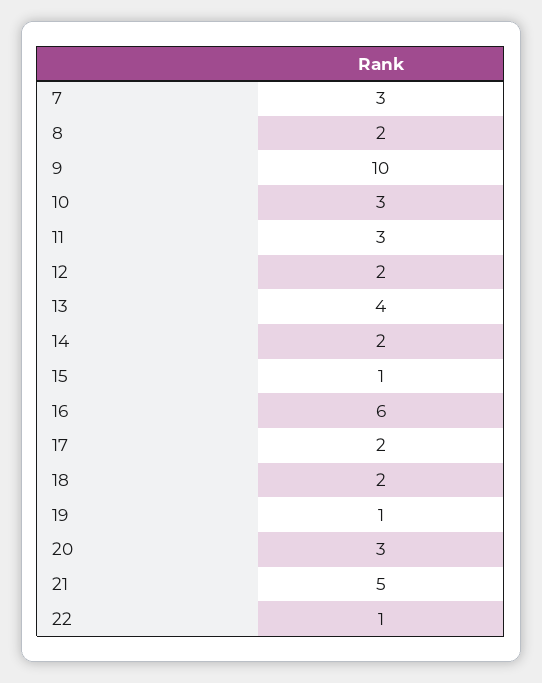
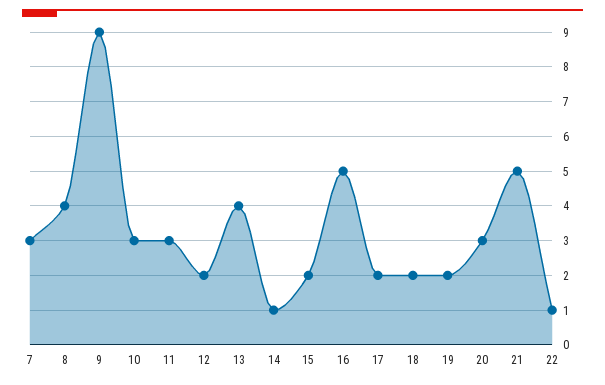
  {
    "7": 3,
-   "8": 2,
+   "8": 4,
-   "9": 10,
+   "9": 9,
    "10": 3,
    "11": 3,
    "12": 2,
    "13": 4,
-   "14": 2,
+   "14": 1,
-   "15": 1,
+   "15": 2,
-   "16": 6,
+   "16": 5,
    "17": 2,
    "18": 2,
-   "19": 1,
+   "19": 2,
    "20": 3,
    "21": 5,
    "22": 1
  }

